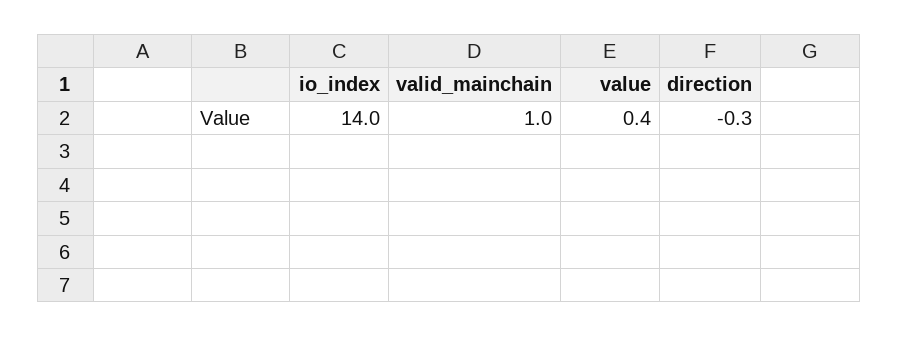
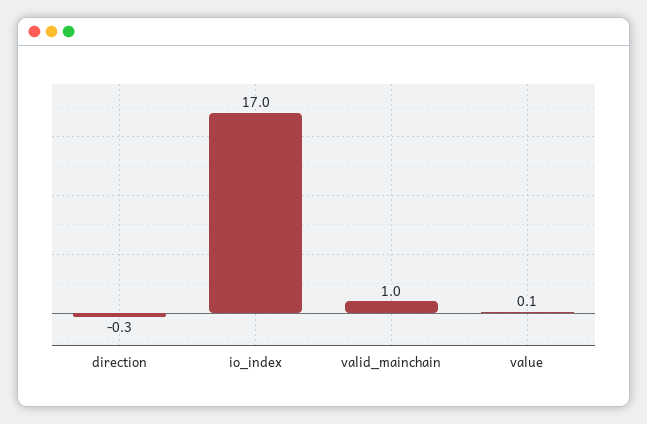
  {
-   "io_index": 14,
+   "io_index": 17,
    "valid_mainchain": 1,
-   "value": 0.4,
+   "value": 0.1,
    "direction": -0.3
  }

